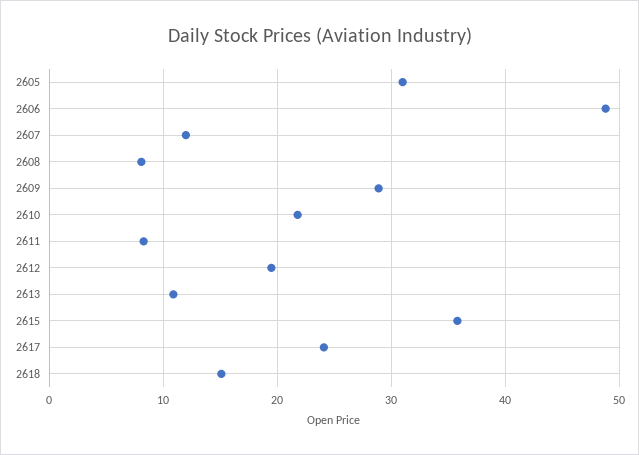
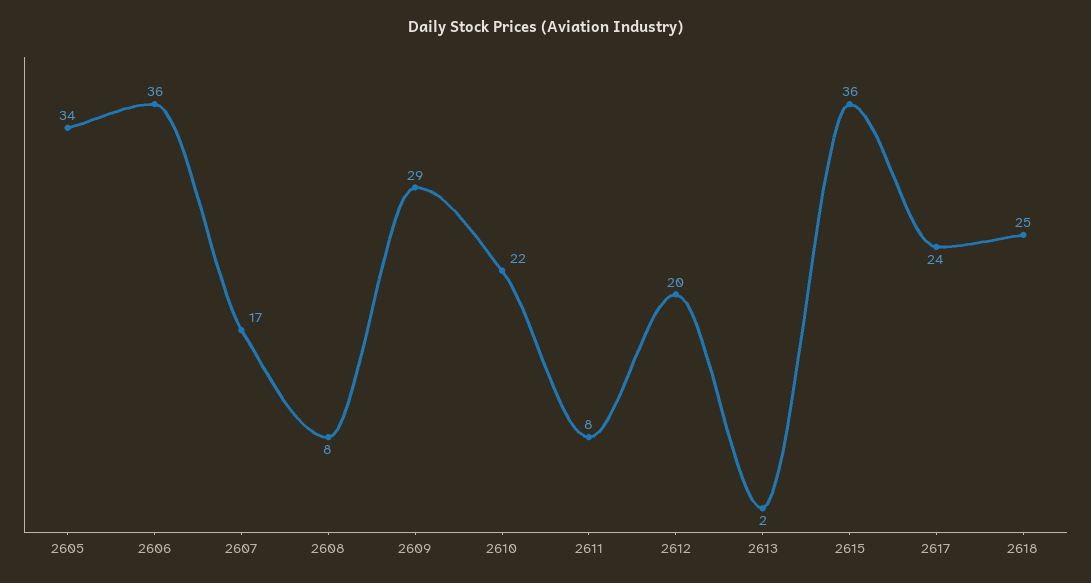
  {
-   "2605": 31,
+   "2605": 34,
-   "2606": 49,
+   "2606": 36,
-   "2607": 12,
+   "2607": 17,
    "2608": 8,
    "2609": 29,
    "2610": 22,
    "2611": 8,
    "2612": 20,
-   "2613": 11,
+   "2613": 2,
    "2615": 36,
    "2617": 24,
-   "2618": 15
+   "2618": 25
  }

